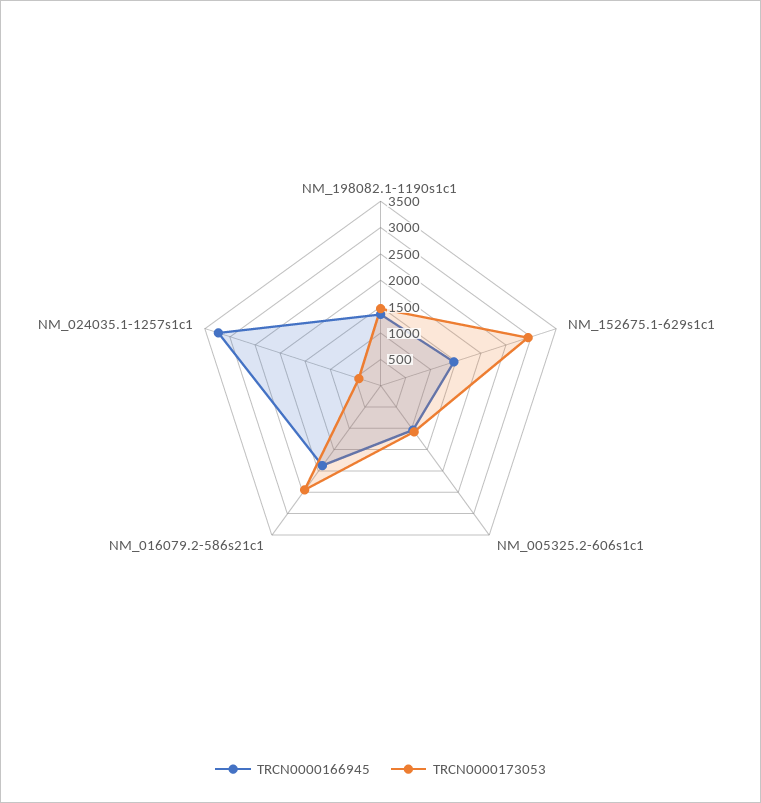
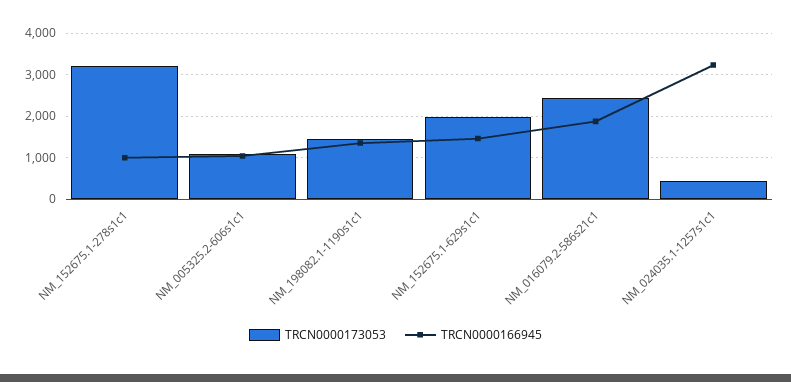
  {
    "TRCN0000166945": {
      "NM_198082.1-1190s1c1": 1400,
      "NM_152675.1-629s1c1": 1400,
      "NM_005325.2-606s1c1": 1000,
      "NM_016079.2-586s21c1": 1800,
-     "NM_024035.1-1257s1c1": 3200
+     "NM_024035.1-1257s1c1": 3200,
+     "NM_152675.1-278s1c1": 1000
    },
    "TRCN0000173053": {
      "NM_198082.1-1190s1c1": 1400,
-     "NM_152675.1-629s1c1": 3000,
+     "NM_152675.1-629s1c1": 2000,
      "NM_005325.2-606s1c1": 1000,
      "NM_016079.2-586s21c1": 2400,
-     "NM_024035.1-1257s1c1": 400
+     "NM_024035.1-1257s1c1": 400,
+     "NM_152675.1-278s1c1": 3200
    }
  }

